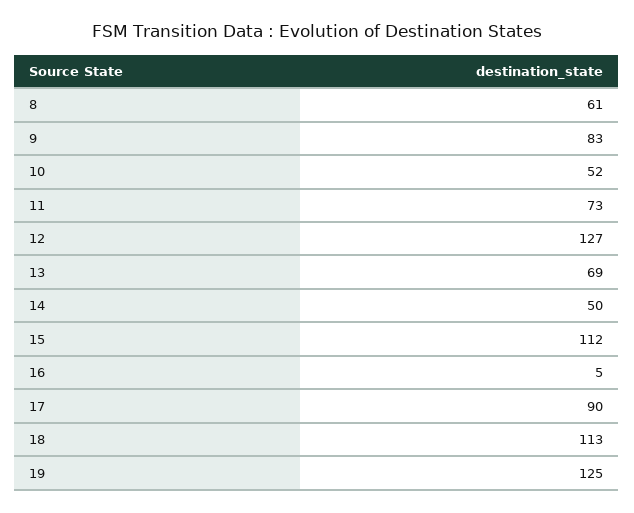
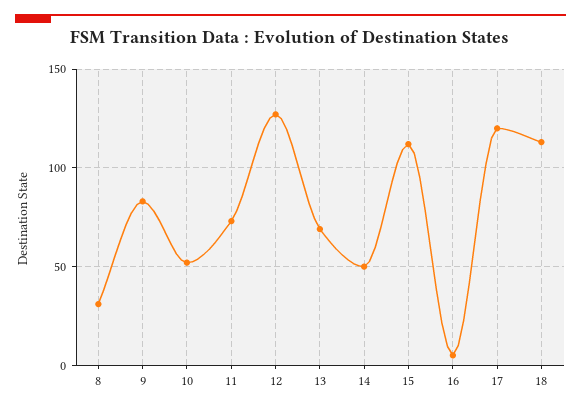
  {
-   "8": 61,
+   "8": 30,
    "9": 83,
    "10": 52,
    "11": 73,
    "12": 127,
    "13": 69,
    "14": 50,
    "15": 112,
    "16": 5,
-   "17": 90,
+   "17": 120,
-   "18": 113,
+   "18": 113
-   "19": 125
  }

